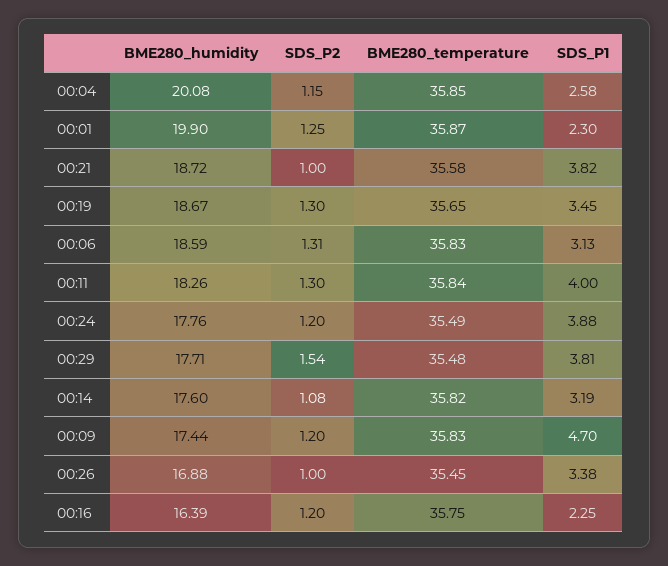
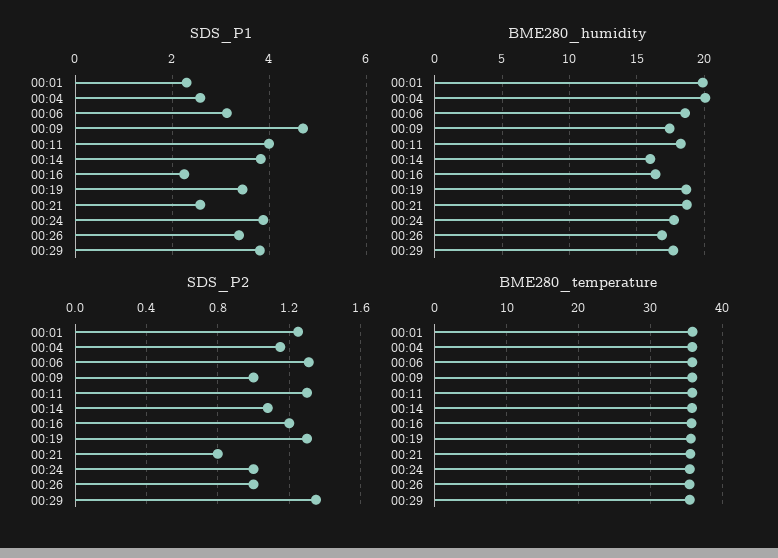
  {
    "BME280_humidity": {
      "00:04": 20.08,
      "00:01": 19.9,
      "00:21": 18.72,
      "00:19": 18.67,
      "00:06": 18.59,
      "00:11": 18.26,
      "00:24": 17.76,
      "00:29": 17.71,
-     "00:14": 17.6,
+     "00:14": 16,
      "00:09": 17.44,
      "00:26": 16.88,
      "00:16": 16.39
    },
    "SDS_P2": {
      "00:04": 1.15,
      "00:01": 1.25,
-     "00:21": 1,
+     "00:21": 0.8,
      "00:19": 1.3,
      "00:06": 1.31,
      "00:11": 1.3,
-     "00:24": 1.2,
+     "00:24": 1,
-     "00:29": 1.54,
+     "00:29": 1.35,
      "00:14": 1.08,
-     "00:09": 1.2,
+     "00:09": 1,
      "00:26": 1,
      "00:16": 1.2
    },
    "BME280_temperature": {
      "00:04": 35.85,
      "00:01": 35.87,
      "00:21": 35.58,
      "00:19": 35.65,
      "00:06": 35.83,
      "00:11": 35.84,
      "00:24": 35.49,
      "00:29": 35.48,
      "00:14": 35.82,
      "00:09": 35.83,
      "00:26": 35.45,
      "00:16": 35.75
    },
    "SDS_P1": {
      "00:04": 2.58,
      "00:01": 2.3,
-     "00:21": 3.82,
+     "00:21": 2.6,
      "00:19": 3.45,
      "00:06": 3.13,
      "00:11": 4,
      "00:24": 3.88,
      "00:29": 3.81,
-     "00:14": 3.19,
+     "00:14": 3.8,
      "00:09": 4.7,
      "00:26": 3.38,
      "00:16": 2.25
    }
  }

